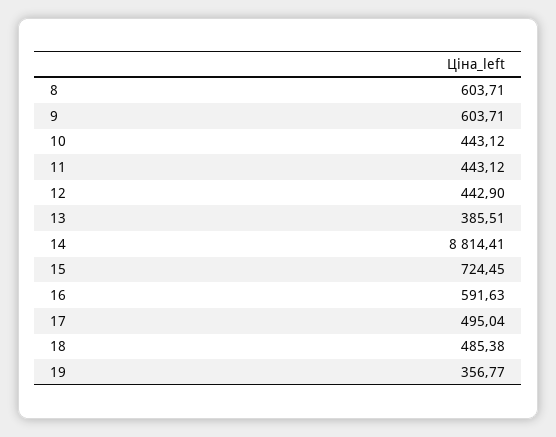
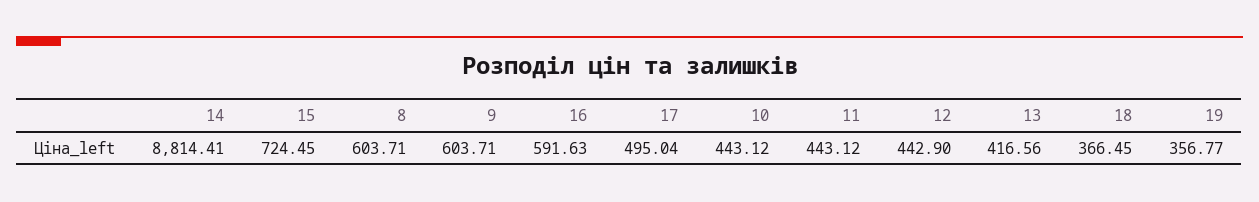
  {
    "8": 603.71,
    "9": 603.71,
    "10": 443.12,
    "11": 443.12,
    "12": 442.9,
-   "13": 385.51,
+   "13": 416.56,
    "14": 8814.41,
    "15": 724.45,
    "16": 591.63,
    "17": 495.04,
-   "18": 485.38,
+   "18": 366.45,
    "19": 356.77
  }

